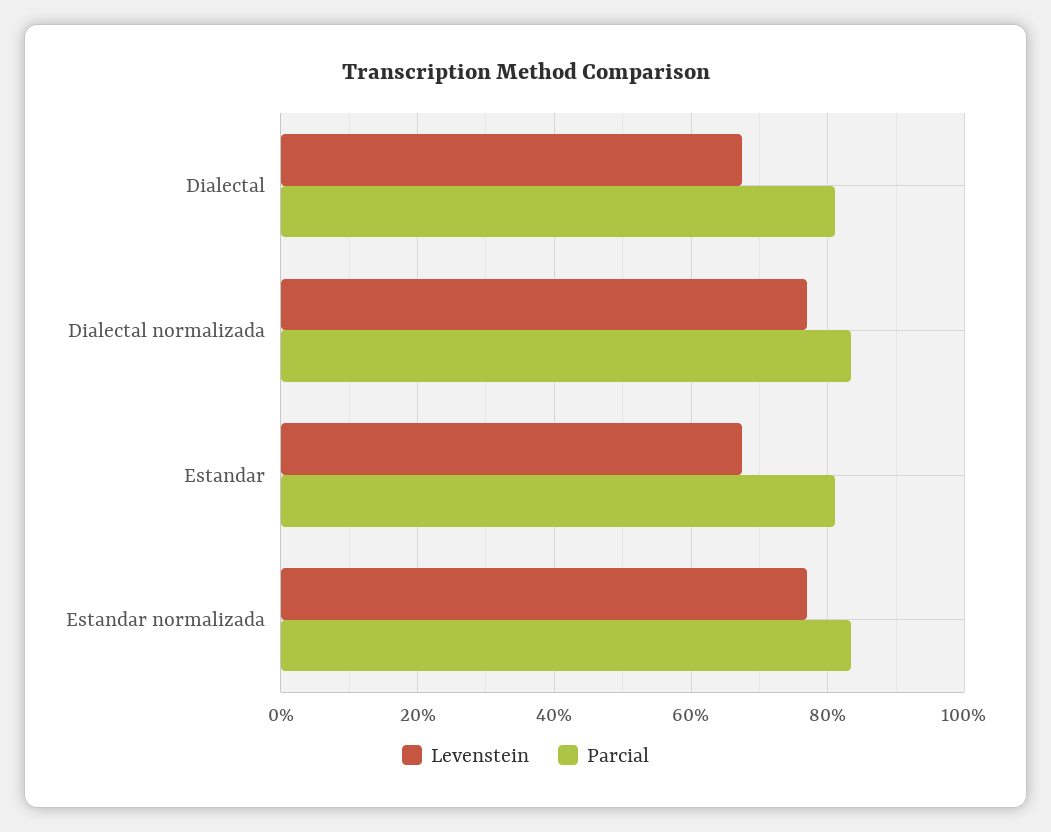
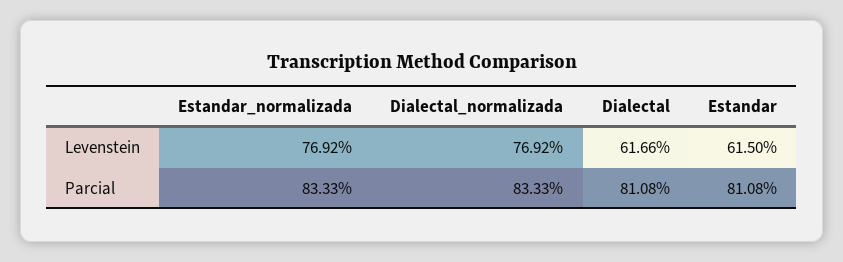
  {
    "Levenstein": {
-     "Dialectal": 68,
+     "Dialectal": 61.66,
      "Dialectal normalizada": 76.92,
-     "Estandar": 68,
+     "Estandar": 61.5,
      "Estandar normalizada": 76.92
    },
    "Parcial": {
      "Dialectal": 81.08,
      "Dialectal normalizada": 83.33,
      "Estandar": 81.08,
      "Estandar normalizada": 83.33
    }
  }

